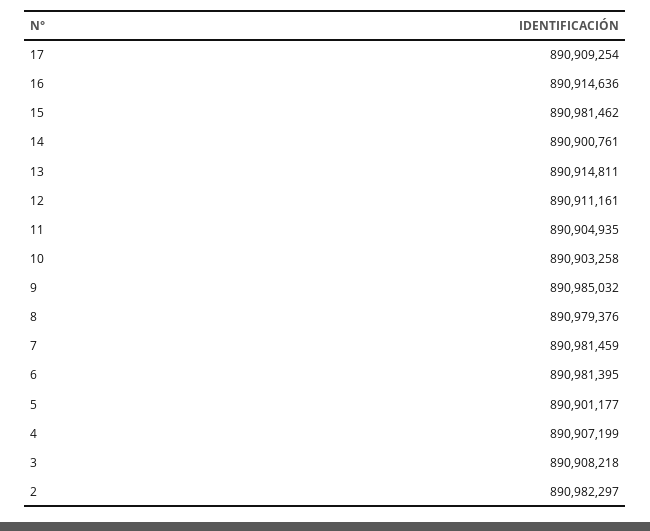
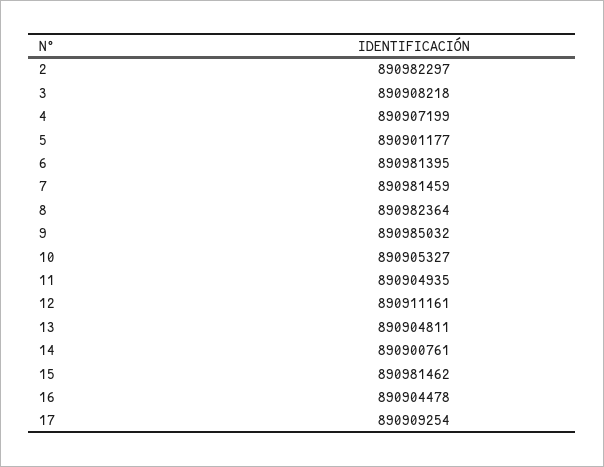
  {
    "17": 890909254,
-   "16": 890914636,
+   "16": 890904478,
    "15": 890981462,
    "14": 890900761,
-   "13": 890914811,
+   "13": 890904811,
    "12": 890911161,
    "11": 890904935,
-   "10": 890903258,
+   "10": 890905327,
    "9": 890985032,
-   "8": 890979376,
+   "8": 890982364,
    "7": 890981459,
    "6": 890981395,
    "5": 890901177,
    "4": 890907199,
    "3": 890908218,
    "2": 890982297
  }

